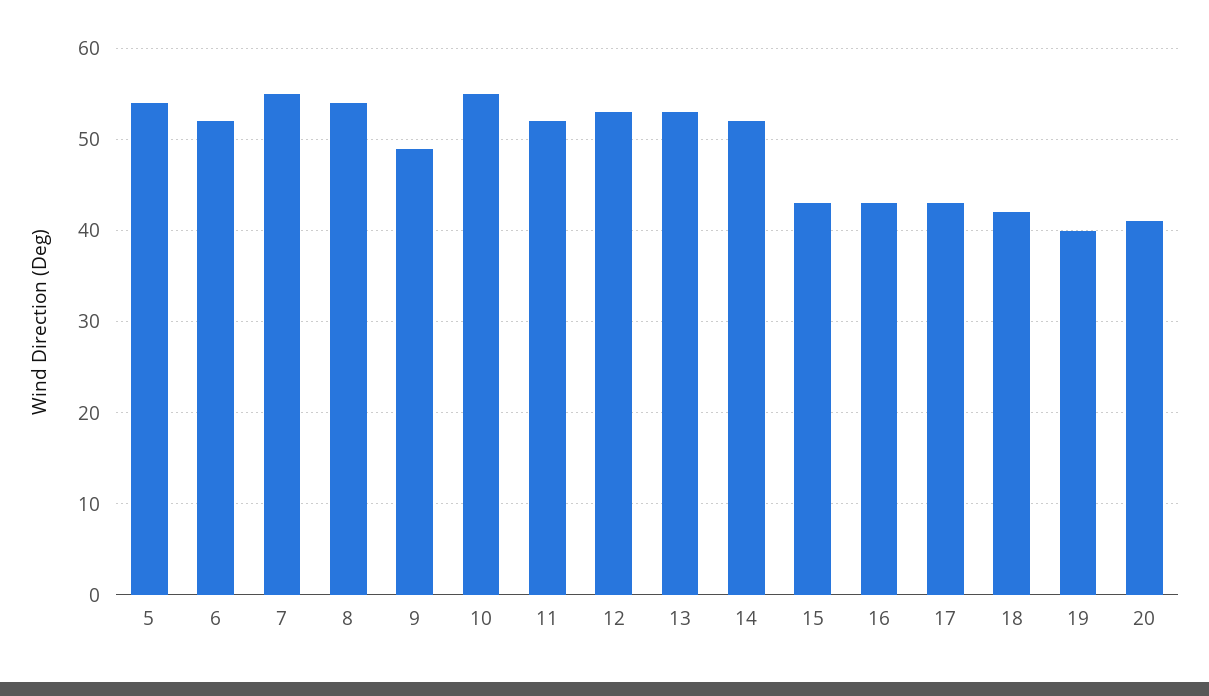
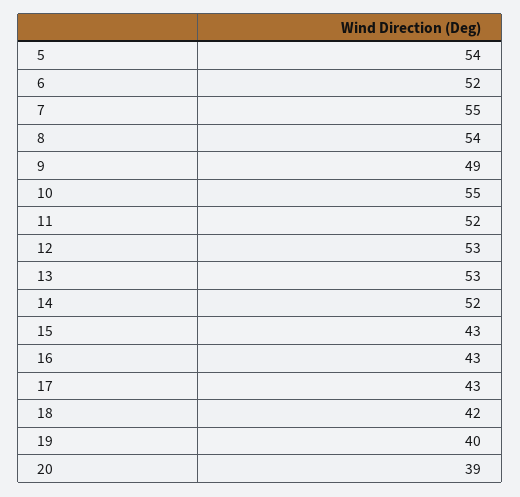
  {
    "5": 54,
    "6": 52,
    "7": 55,
    "8": 54,
    "9": 49,
    "10": 55,
    "11": 52,
    "12": 53,
    "13": 53,
    "14": 52,
    "15": 43,
    "16": 43,
    "17": 43,
    "18": 42,
    "19": 40,
-   "20": 41
+   "20": 39
  }

